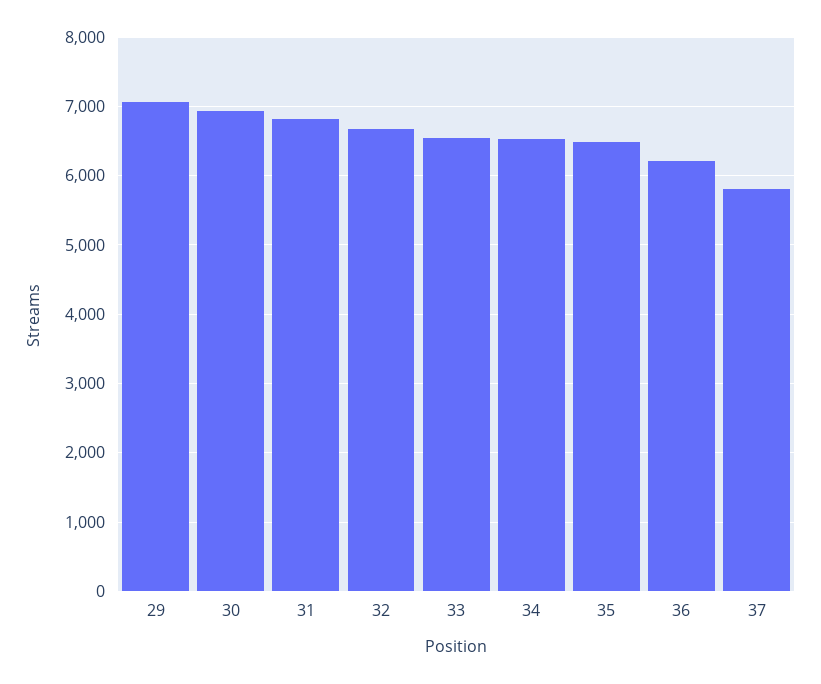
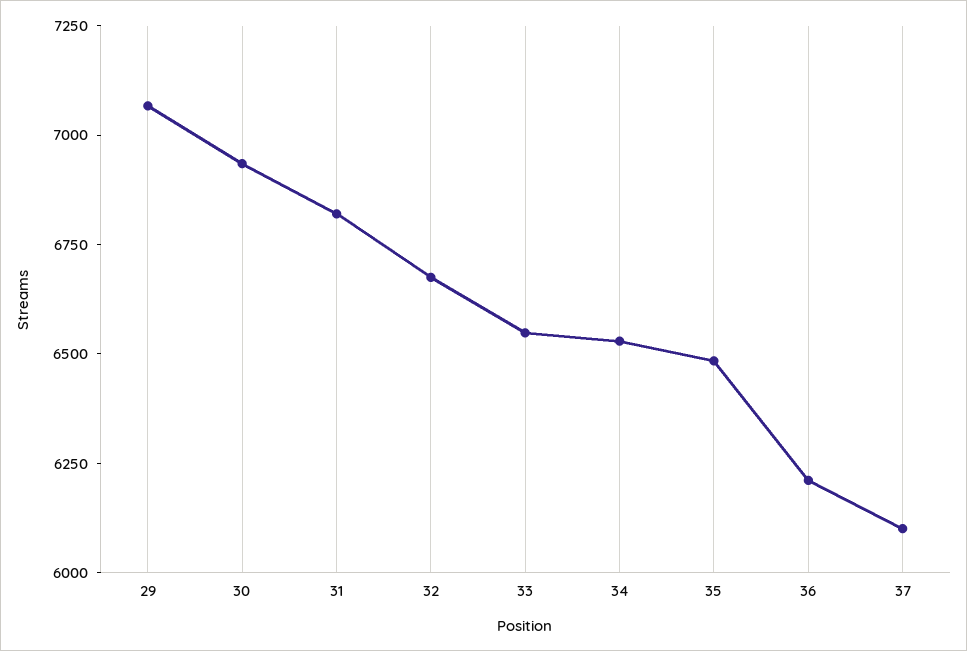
  {
    "29": 7050,
    "30": 6950,
    "31": 6800,
    "32": 6700,
    "33": 6550,
    "34": 6550,
    "35": 6500,
    "36": 6200,
-   "37": 5800
+   "37": 6100
  }

